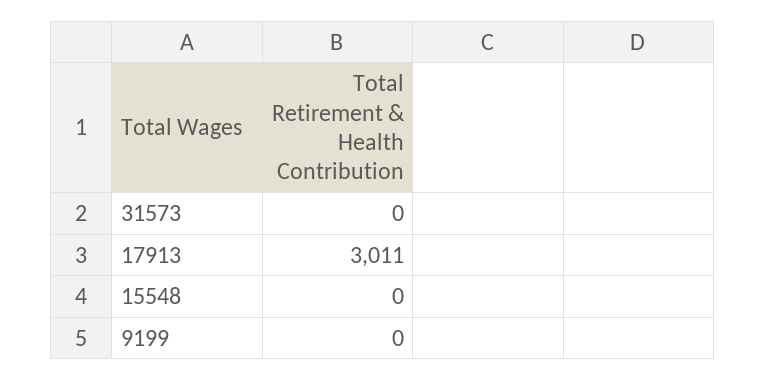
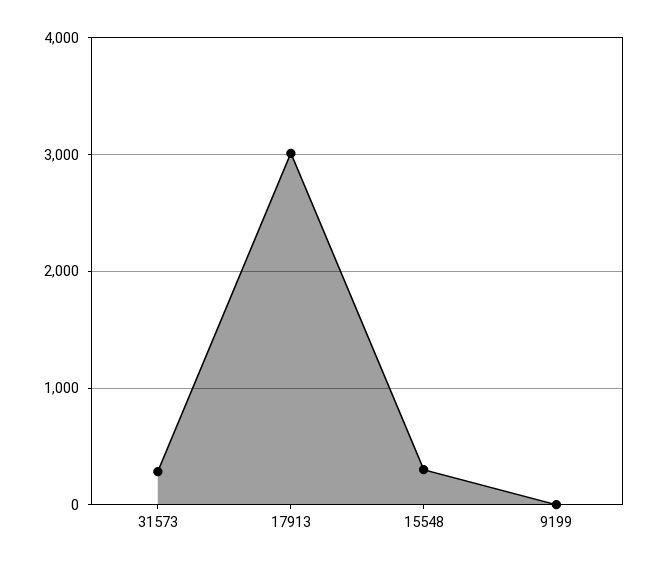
  {
-   "31573": 0,
+   "31573": 300,
    "17913": 3011,
-   "15548": 0,
+   "15548": 300,
    "9199": 0
  }

